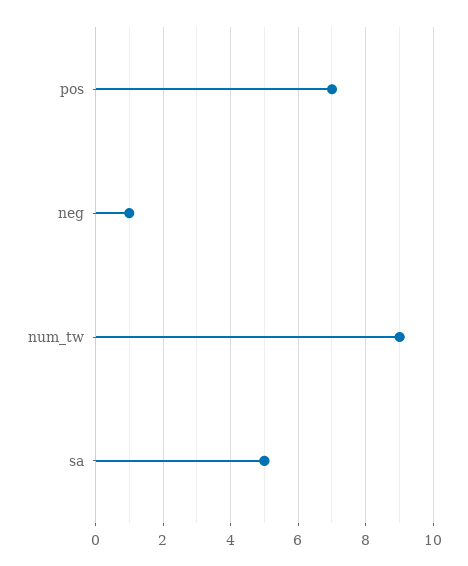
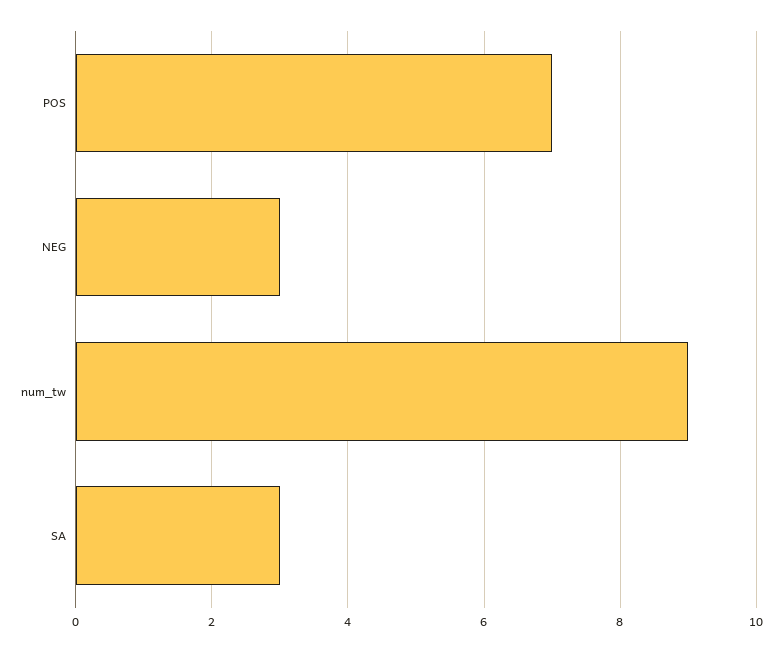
  {
    "pos": 7,
-   "neg": 1,
+   "neg": 3,
    "num_tw": 9,
-   "sa": 5
+   "sa": 3
  }

